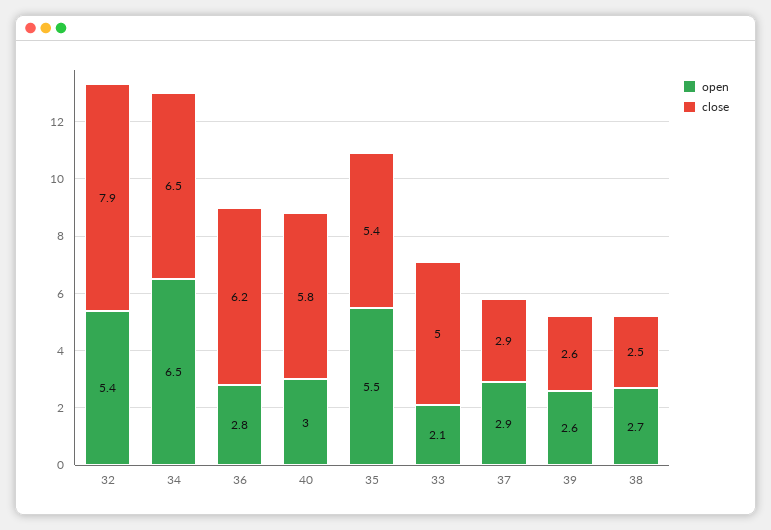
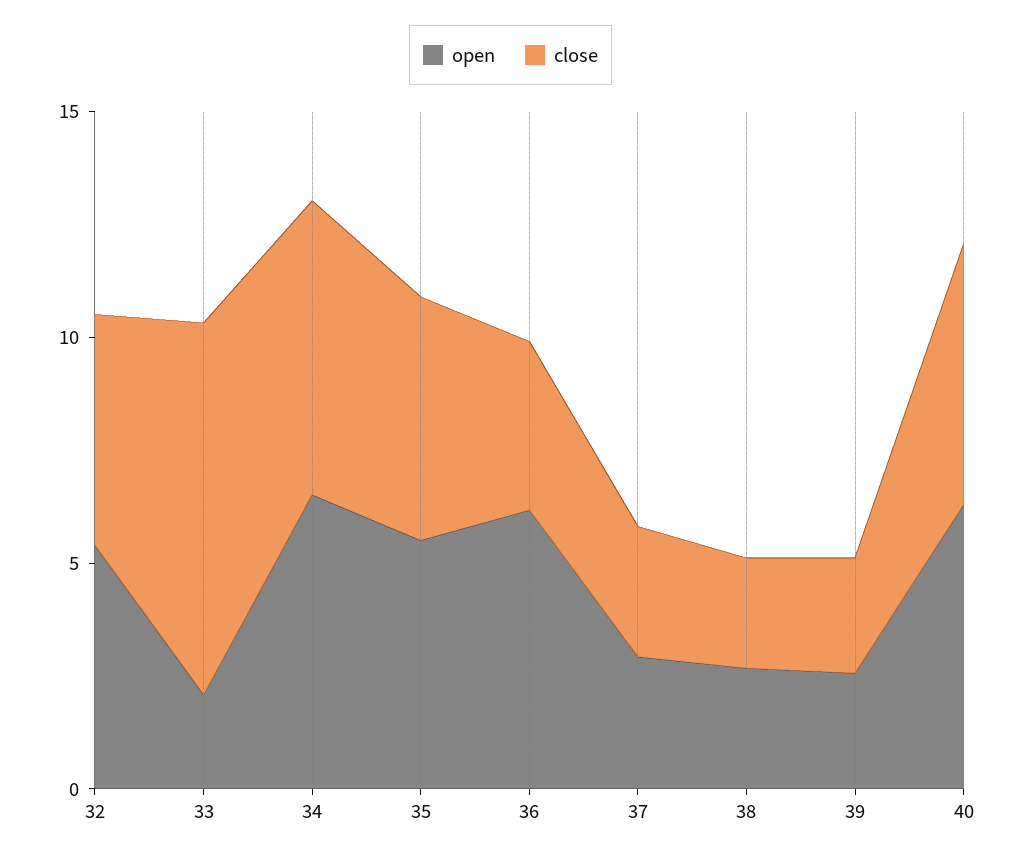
  {
    "open": {
      "32": 5.4,
      "34": 6.5,
-     "36": 2.8,
+     "36": 6,
-     "40": 3,
+     "40": 6,
      "35": 5.5,
      "33": 2.1,
      "37": 2.9,
      "39": 2.6,
      "38": 2.7
    },
    "close": {
-     "32": 7.9,
+     "32": 5,
      "34": 6.5,
-     "36": 6.2,
+     "36": 4,
      "40": 5.8,
      "35": 5.4,
-     "33": 5,
+     "33": 8,
      "37": 2.9,
      "39": 2.6,
      "38": 2.5
    }
  }

